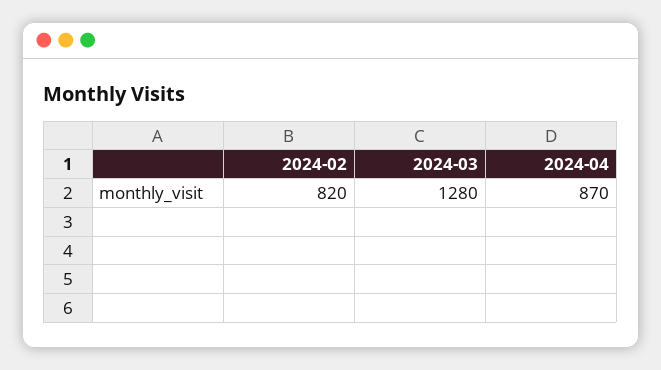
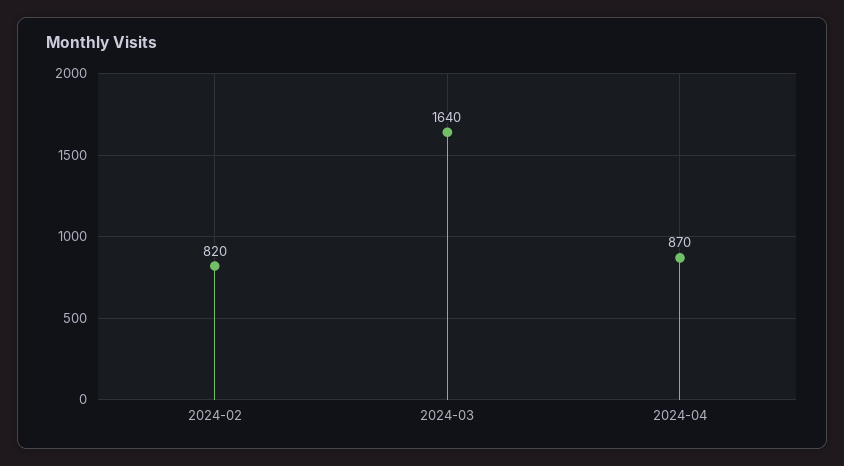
  {
    "2024-02": 820,
-   "2024-03": 1280,
+   "2024-03": 1640,
    "2024-04": 870
  }

